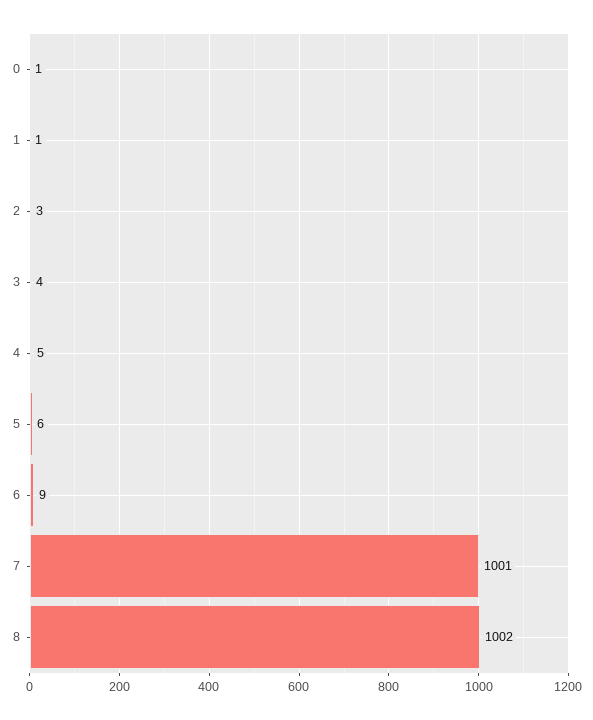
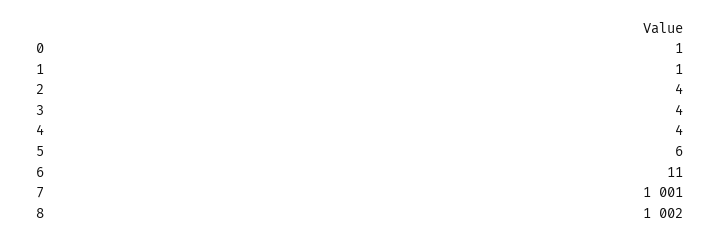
  {
    "0": 1,
    "1": 1,
-   "2": 3,
+   "2": 4,
    "3": 4,
-   "4": 5,
+   "4": 4,
    "5": 6,
-   "6": 9,
+   "6": 11,
    "7": 1001,
    "8": 1002
  }

